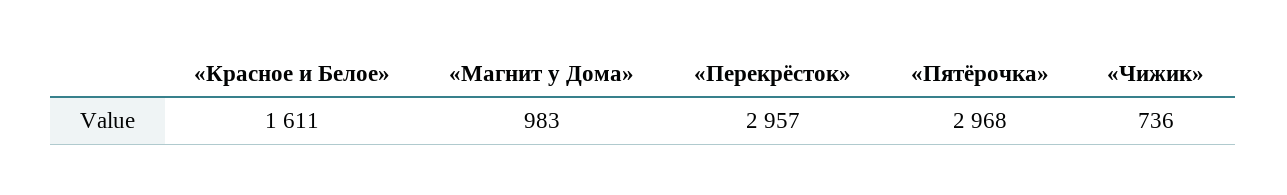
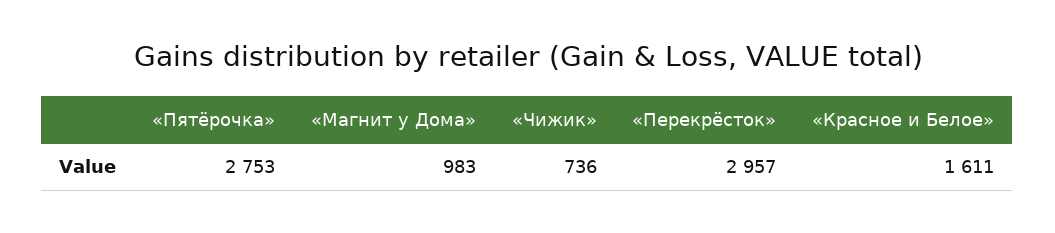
  {
    "«Красное и Белое»": 1611,
    "«Магнит у Дома»": 983,
    "«Перекрёсток»": 2957,
-   "«Пятёрочка»": 2968,
+   "«Пятёрочка»": 2753,
    "«Чижик»": 736
  }

